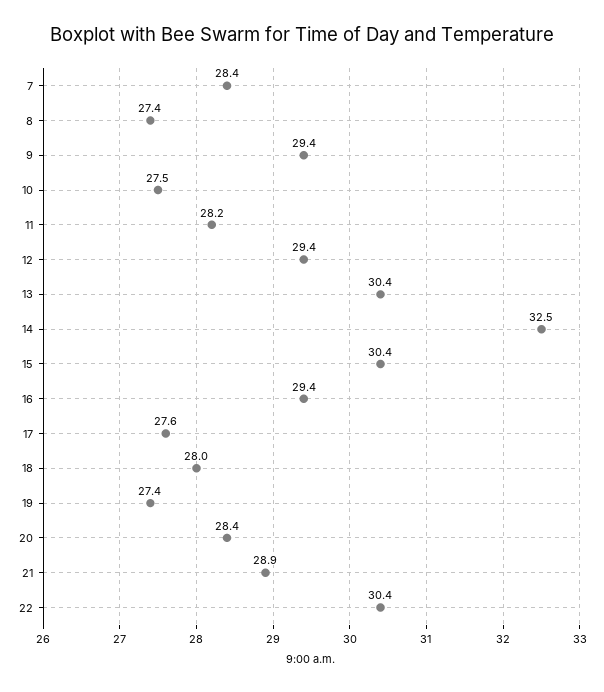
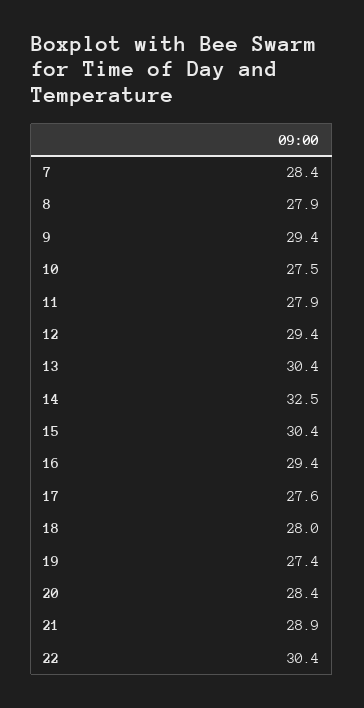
  {
    "7": 28.4,
-   "8": 27.4,
+   "8": 27.9,
    "9": 29.4,
    "10": 27.5,
-   "11": 28.2,
+   "11": 27.9,
    "12": 29.4,
    "13": 30.4,
    "14": 32.5,
    "15": 30.4,
    "16": 29.4,
    "17": 27.6,
    "18": 28,
    "19": 27.4,
    "20": 28.4,
    "21": 28.9,
    "22": 30.4
  }

